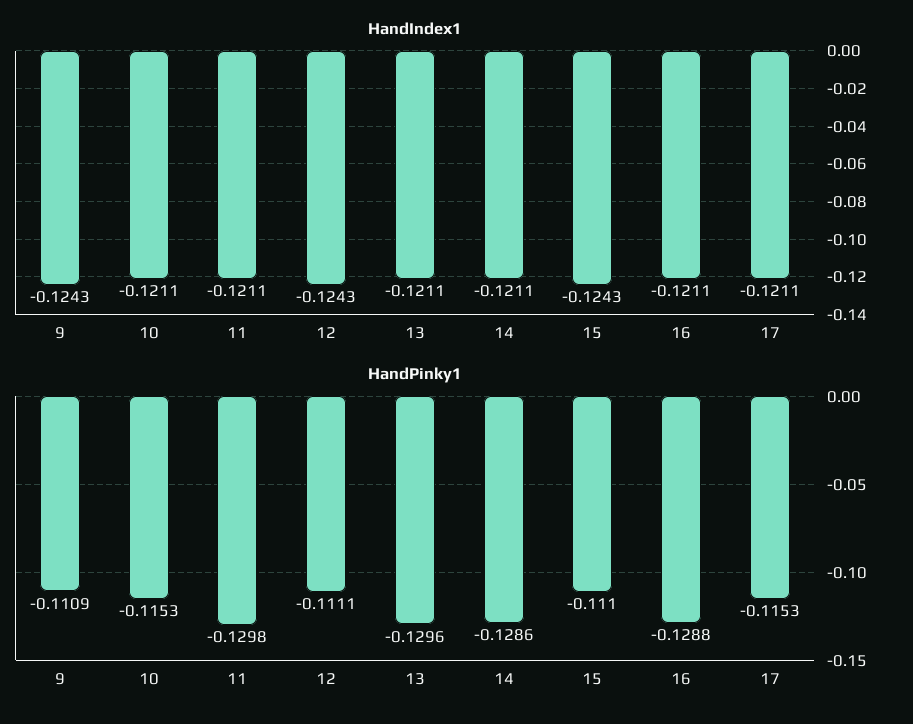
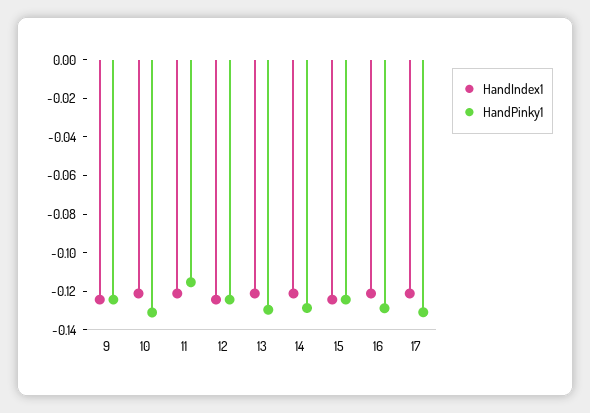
  {
    "HandIndex1": {
      "9": -0.1243,
      "10": -0.1211,
      "11": -0.1211,
      "12": -0.1243,
      "13": -0.1211,
      "14": -0.1211,
      "15": -0.1243,
      "16": -0.1211,
      "17": -0.1211
    },
    "HandPinky1": {
-     "9": -0.1109,
+     "9": -0.125,
-     "10": -0.1153,
+     "10": -0.13,
-     "11": -0.1298,
+     "11": -0.115,
-     "12": -0.1111,
+     "12": -0.125,
      "13": -0.1296,
      "14": -0.1286,
-     "15": -0.111,
+     "15": -0.125,
      "16": -0.1288,
-     "17": -0.1153
+     "17": -0.13
    }
  }

